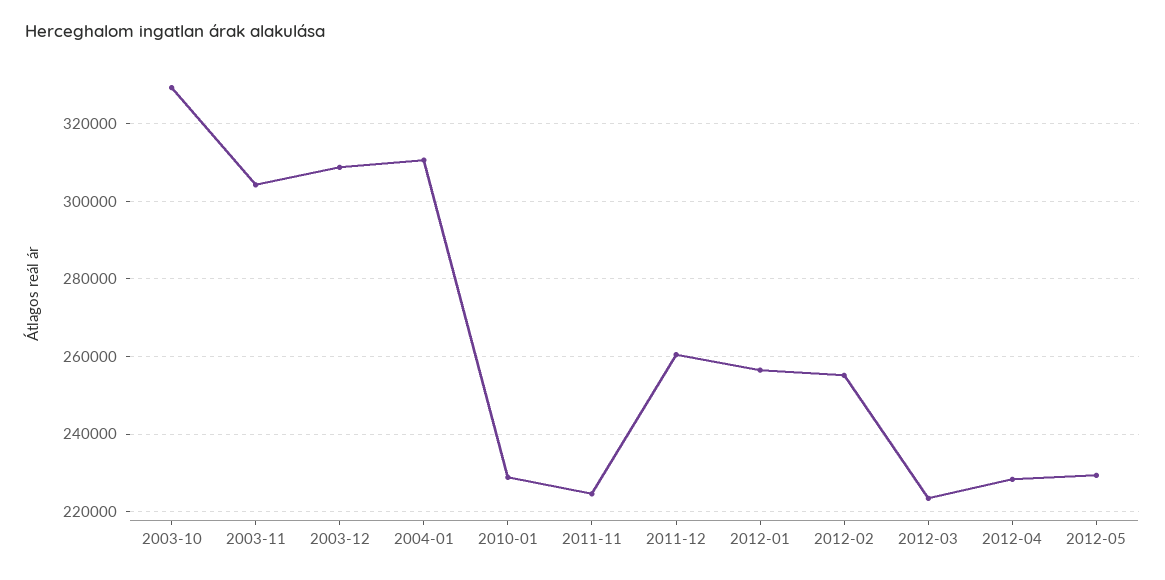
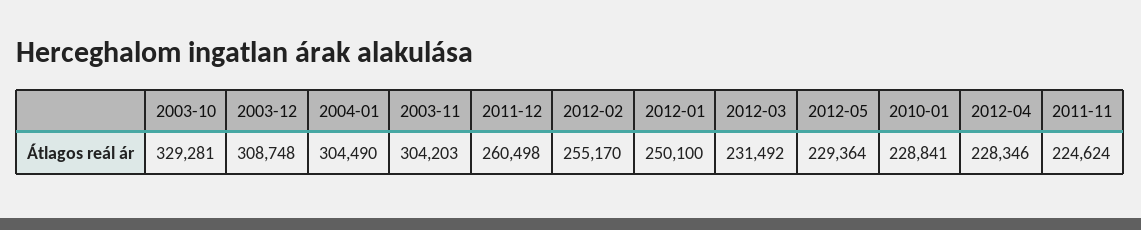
  {
    "2003-10": 329281,
    "2003-11": 304203,
    "2003-12": 308748,
-   "2004-01": 310000,
+   "2004-01": 304490,
    "2010-01": 228841,
    "2011-11": 224624,
    "2011-12": 260498,
-   "2012-01": 256000,
+   "2012-01": 250100,
    "2012-02": 255170,
-   "2012-03": 224000,
+   "2012-03": 231492,
    "2012-04": 228346,
    "2012-05": 229364
  }

